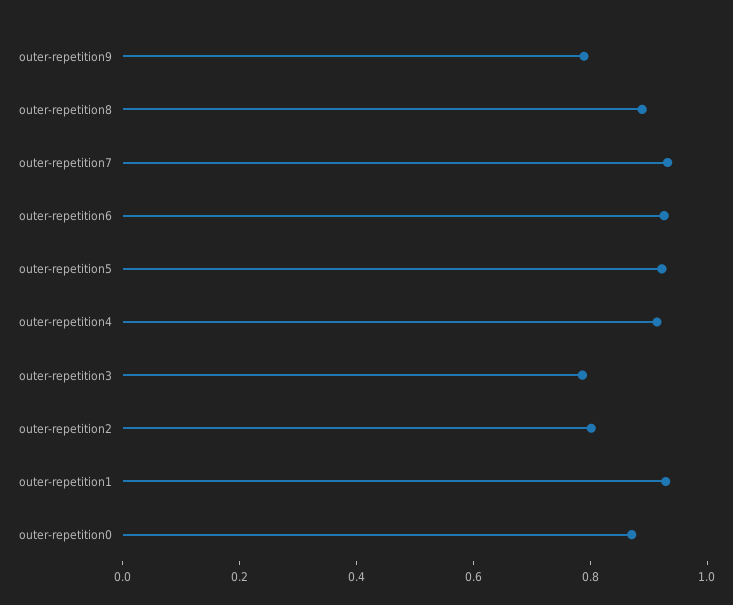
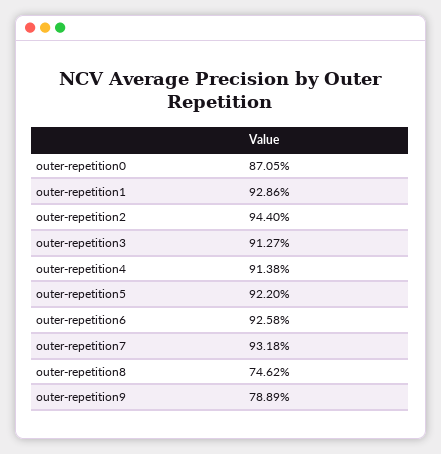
  {
    "outer-repetition9": 0.7889,
-   "outer-repetition8": 0.9,
+   "outer-repetition8": 0.7462,
    "outer-repetition7": 0.9318,
    "outer-repetition6": 0.9258,
    "outer-repetition5": 0.922,
    "outer-repetition4": 0.9138,
-   "outer-repetition3": 0.8,
+   "outer-repetition3": 0.9127,
-   "outer-repetition2": 0.8,
+   "outer-repetition2": 0.944,
    "outer-repetition1": 0.9286,
    "outer-repetition0": 0.8705
  }

